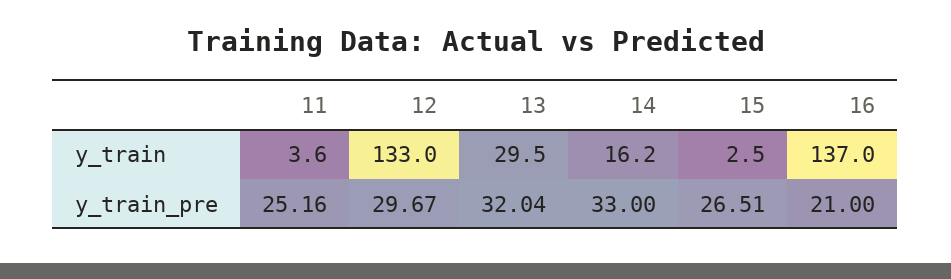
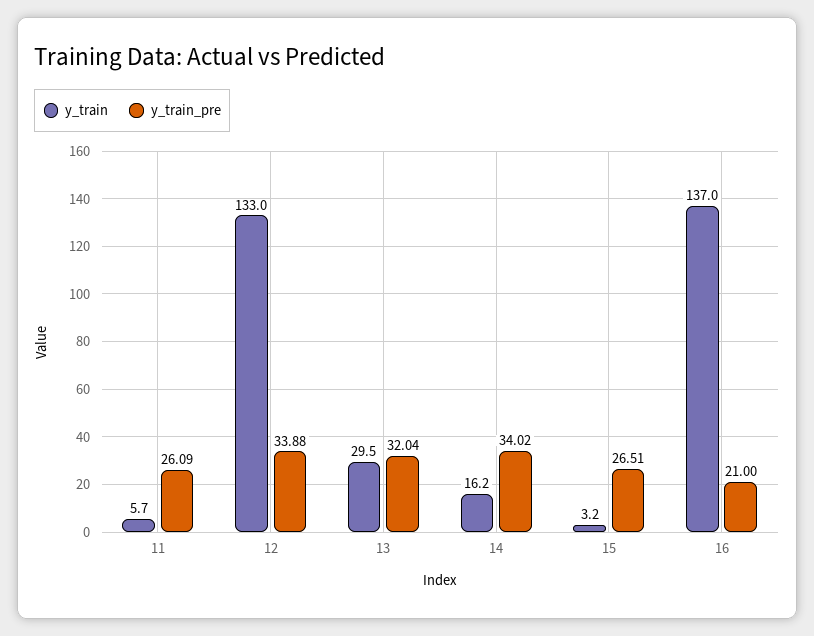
  {
    "y_train": {
-     "11": 3.6,
+     "11": 5.7,
      "12": 133,
      "13": 29.5,
      "14": 16.2,
-     "15": 2.5,
+     "15": 3.2,
      "16": 137
    },
    "y_train_pre": {
-     "11": 25.16,
+     "11": 26.09,
-     "12": 29.67,
+     "12": 33.88,
      "13": 32.04,
-     "14": 33,
+     "14": 34.02,
      "15": 26.51,
      "16": 21
    }
  }

